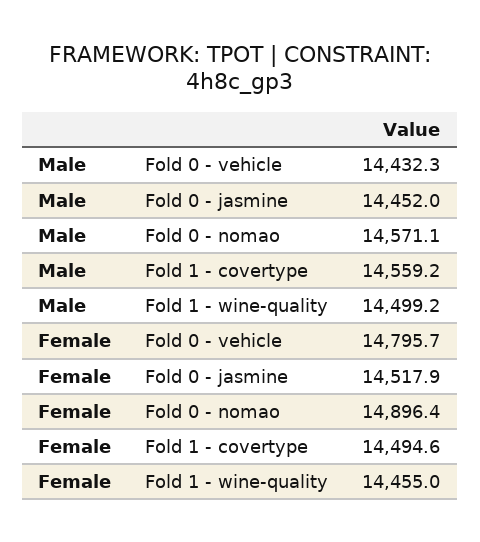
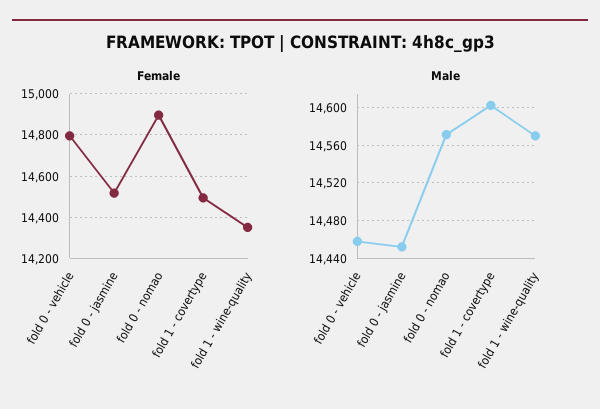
  {
    "Male": {
-     "Fold 0 - vehicle": 14432.3,
+     "Fold 0 - vehicle": 14460,
      "Fold 0 - jasmine": 14452,
      "Fold 0 - nomao": 14571.1,
-     "Fold 1 - covertype": 14559.2,
+     "Fold 1 - covertype": 14600,
-     "Fold 1 - wine-quality": 14499.2
+     "Fold 1 - wine-quality": 14570
    },
    "Female": {
      "Fold 0 - vehicle": 14795.7,
      "Fold 0 - jasmine": 14517.9,
      "Fold 0 - nomao": 14896.4,
      "Fold 1 - covertype": 14494.6,
-     "Fold 1 - wine-quality": 14455
+     "Fold 1 - wine-quality": 14350
    }
  }

